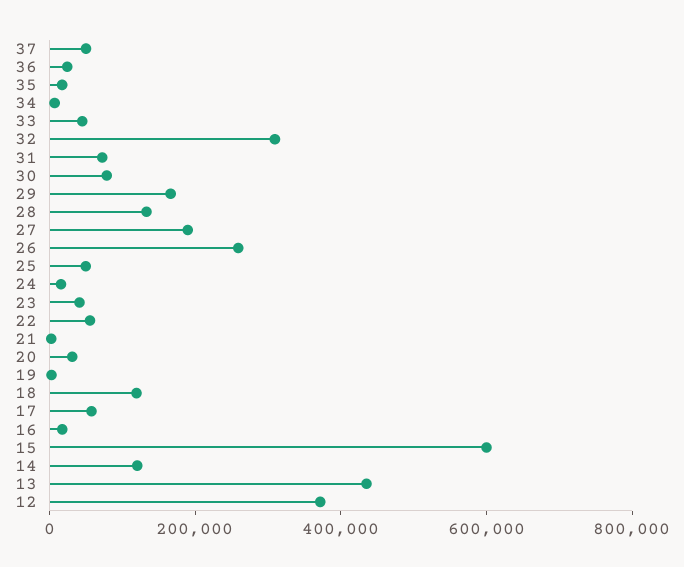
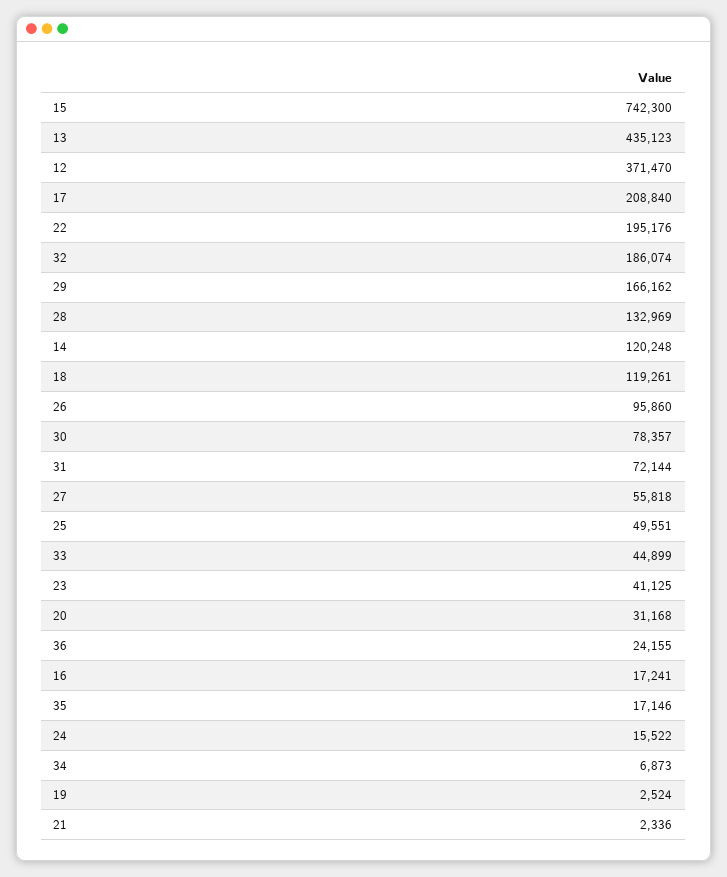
  {
-   "37": 50000,
    "36": 24155,
    "35": 17146,
    "34": 6873,
    "33": 44899,
-   "32": 300000,
+   "32": 186074,
    "31": 72144,
    "30": 78357,
    "29": 166162,
    "28": 132969,
-   "27": 200000,
+   "27": 55818,
-   "26": 250000,
+   "26": 95860,
    "25": 49551,
    "24": 15522,
    "23": 41125,
-   "22": 50000,
+   "22": 195176,
    "21": 2336,
    "20": 31168,
    "19": 2524,
    "18": 119261,
-   "17": 50000,
+   "17": 208840,
    "16": 17241,
-   "15": 600000,
+   "15": 742300,
    "14": 120248,
    "13": 435123,
    "12": 371470
  }

